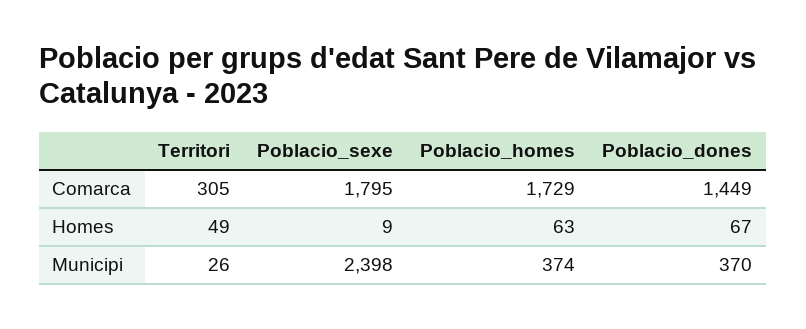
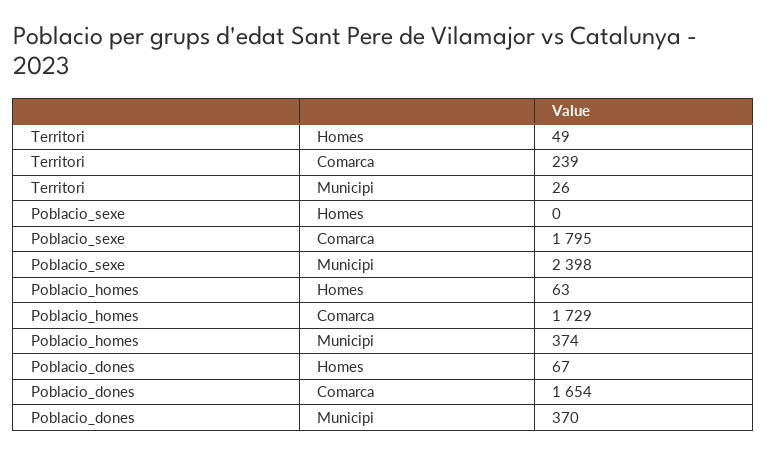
  {
    "Territori": {
-     "Comarca": 305,
+     "Comarca": 239,
      "Homes": 49,
      "Municipi": 26
    },
    "Poblacio_sexe": {
      "Comarca": 1795,
-     "Homes": 9,
+     "Homes": 0,
      "Municipi": 2398
    },
    "Poblacio_homes": {
      "Comarca": 1729,
      "Homes": 63,
      "Municipi": 374
    },
    "Poblacio_dones": {
-     "Comarca": 1449,
+     "Comarca": 1654,
      "Homes": 67,
      "Municipi": 370
    }
  }

